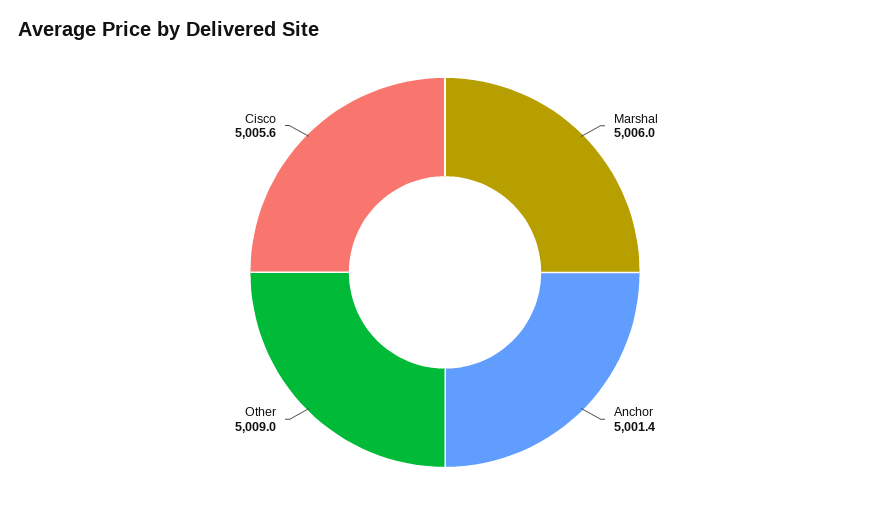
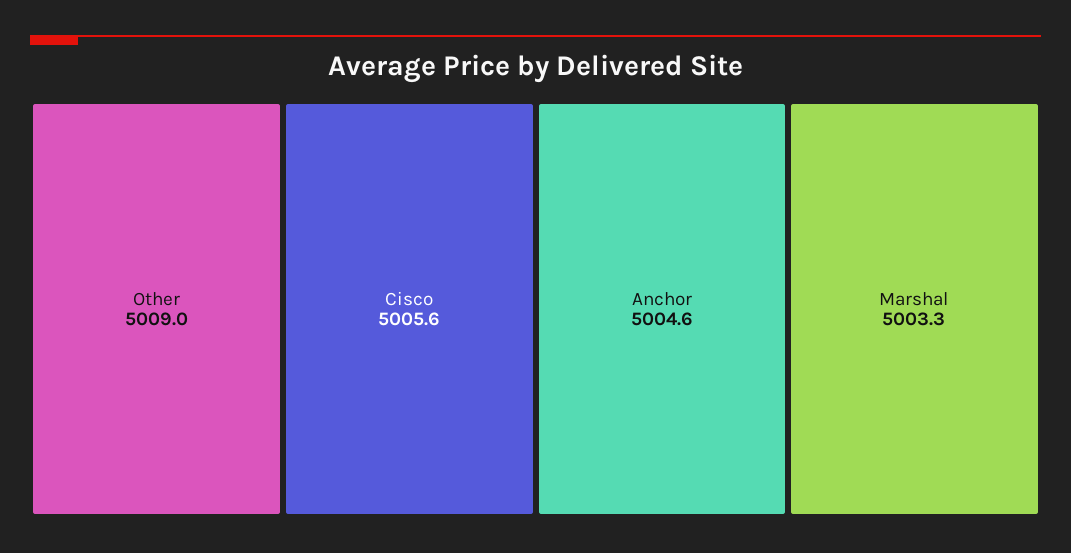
  {
-   "Marshal": 5006,
+   "Marshal": 5003.3,
-   "Anchor": 5001.4,
+   "Anchor": 5004.6,
    "Other": 5009,
    "Cisco": 5005.6
  }

